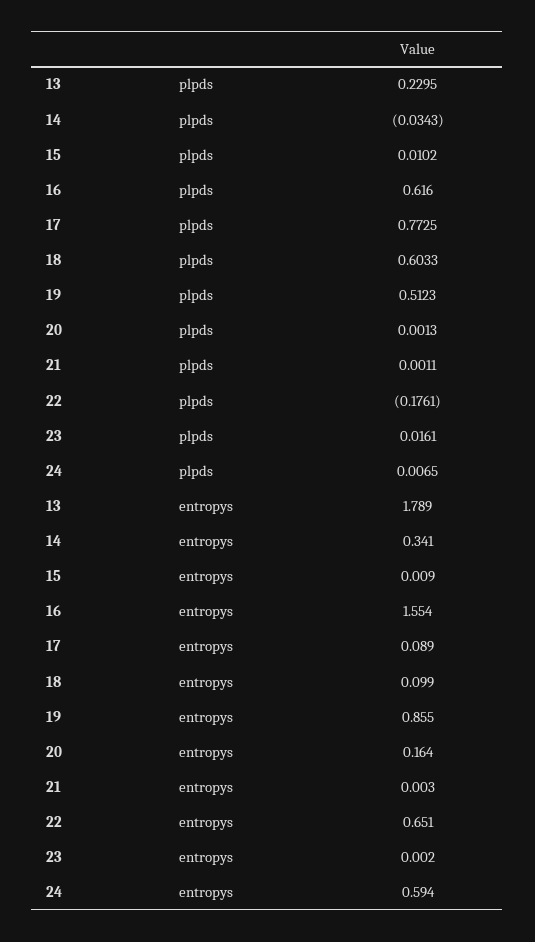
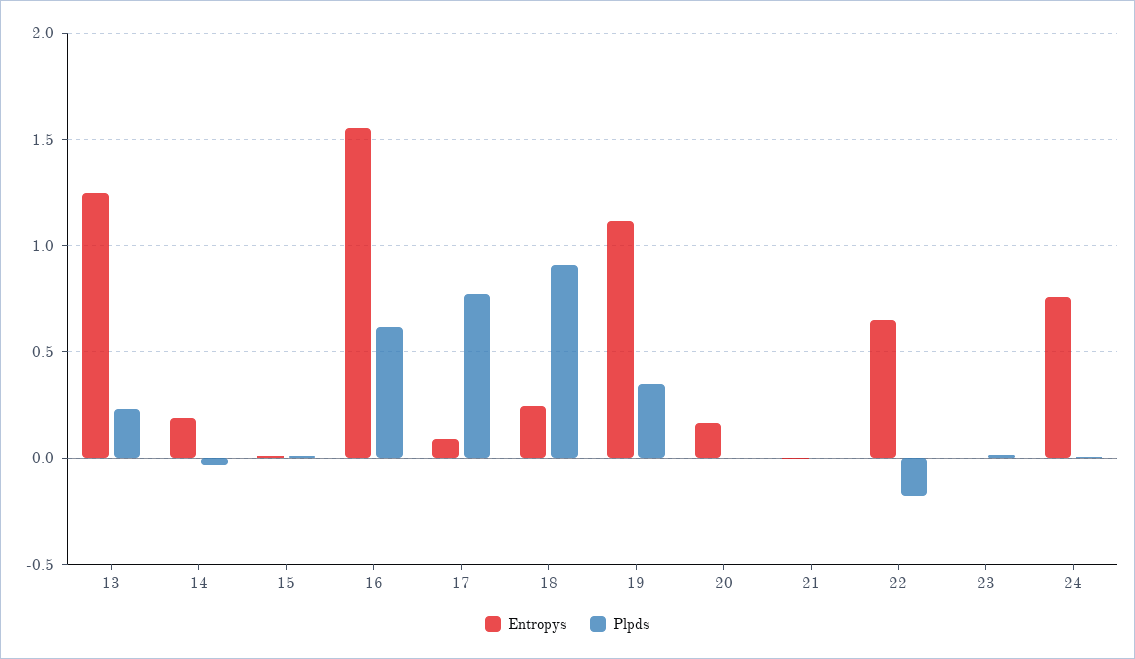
  {
    "plpds": {
      "13": 0.2295,
      "14": -0.0343,
      "15": 0.0102,
      "16": 0.616,
      "17": 0.7725,
-     "18": 0.6033,
+     "18": 0.9,
-     "19": 0.5123,
+     "19": 0.35,
      "20": 0.0013,
      "21": 0.0011,
      "22": -0.1761,
      "23": 0.0161,
      "24": 0.0065
    },
    "entropys": {
-     "13": 1.789,
+     "13": 1.25,
-     "14": 0.341,
+     "14": 0.2,
      "15": 0.009,
      "16": 1.554,
      "17": 0.089,
-     "18": 0.099,
+     "18": 0.25,
-     "19": 0.855,
+     "19": 1.1,
      "20": 0.164,
      "21": 0.003,
      "22": 0.651,
      "23": 0.002,
-     "24": 0.594
+     "24": 0.75
    }
  }

